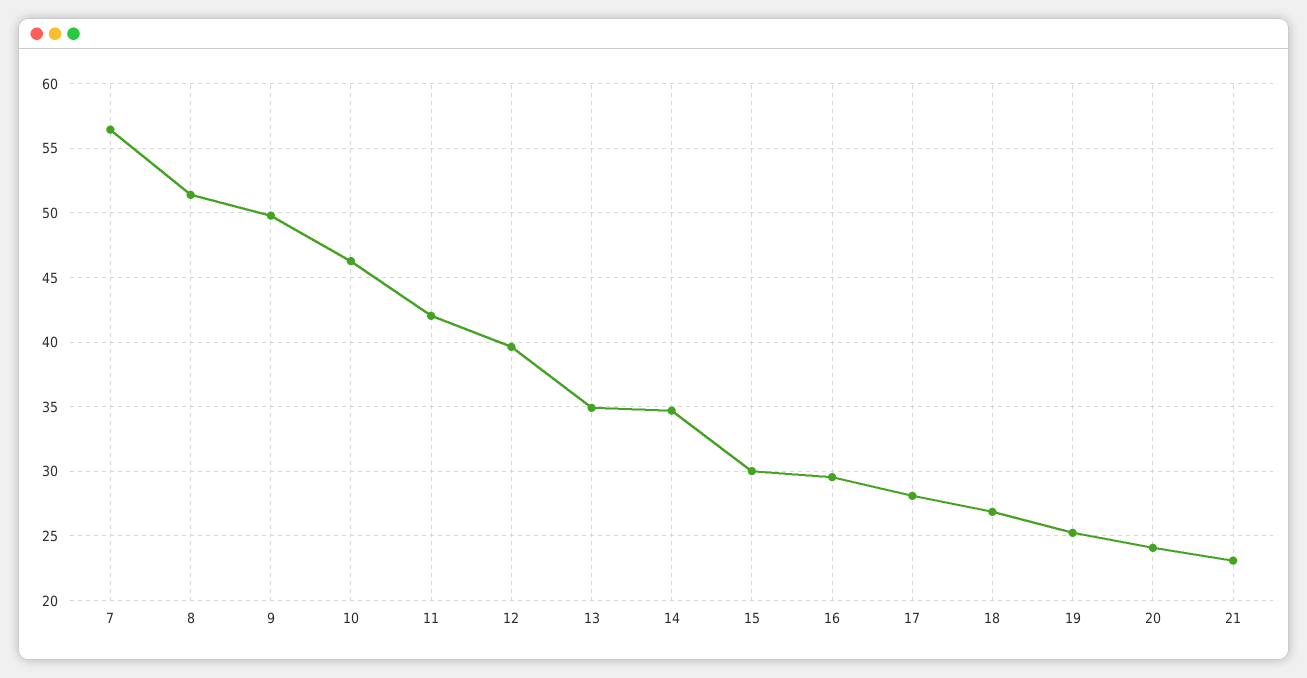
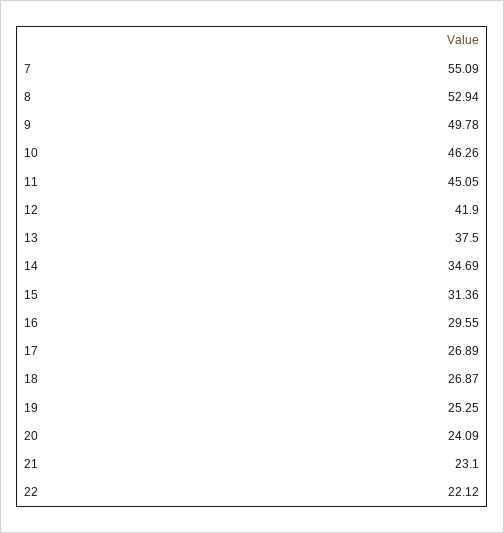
  {
-   "7": 56.5,
+   "7": 55.09,
-   "8": 51.5,
+   "8": 52.94,
    "9": 49.78,
    "10": 46.26,
-   "11": 42,
+   "11": 45.05,
-   "12": 39.5,
+   "12": 41.9,
-   "13": 35,
+   "13": 37.5,
    "14": 34.69,
-   "15": 30,
+   "15": 31.36,
    "16": 29.55,
-   "17": 28,
+   "17": 26.89,
    "18": 26.87,
    "19": 25.25,
    "20": 24.09,
-   "21": 23.1
+   "21": 23.1,
+   "22": 22.12
  }

